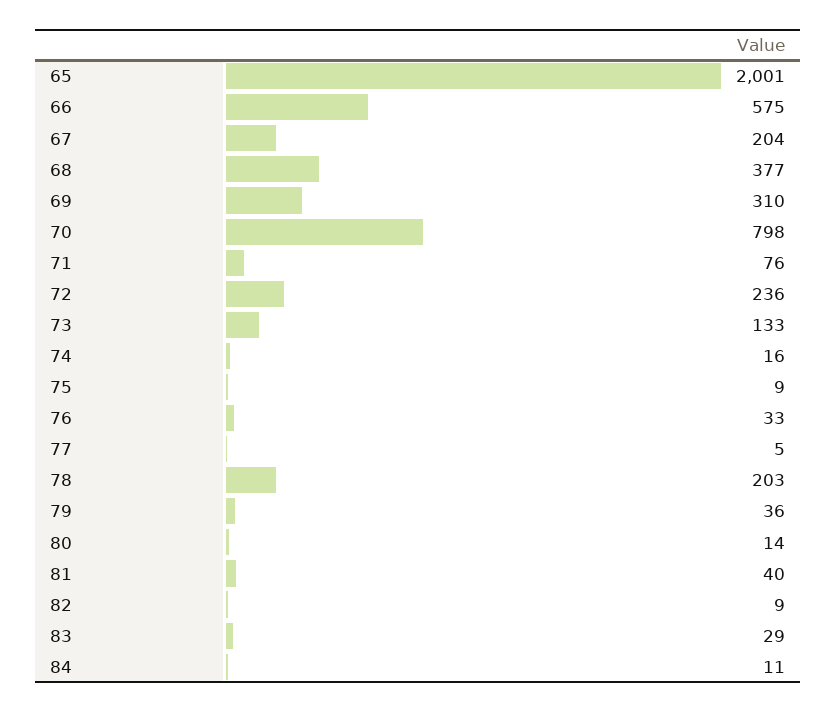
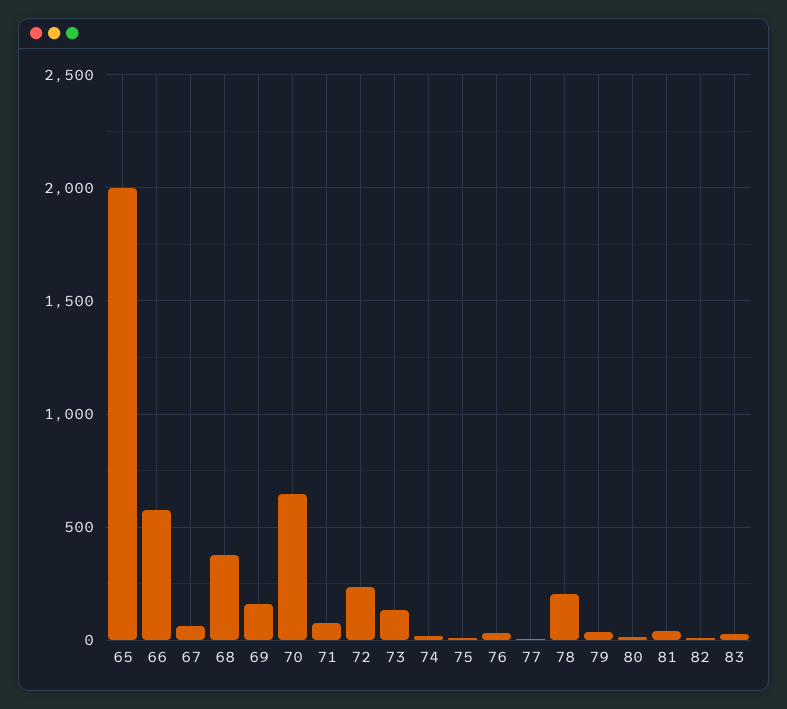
  {
    "65": 2001,
    "66": 575,
-   "67": 204,
+   "67": 50,
    "68": 377,
-   "69": 310,
+   "69": 150,
-   "70": 798,
+   "70": 650,
    "71": 76,
    "72": 236,
    "73": 133,
    "74": 16,
    "75": 9,
    "76": 33,
    "77": 5,
    "78": 203,
    "79": 36,
    "80": 14,
    "81": 40,
    "82": 9,
-   "83": 29,
+   "83": 29
-   "84": 11
  }

